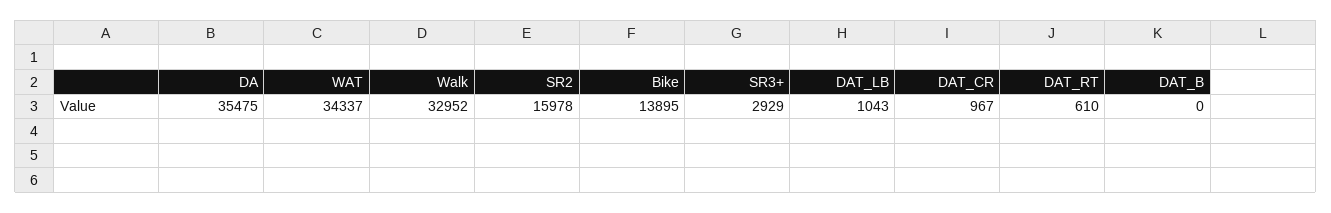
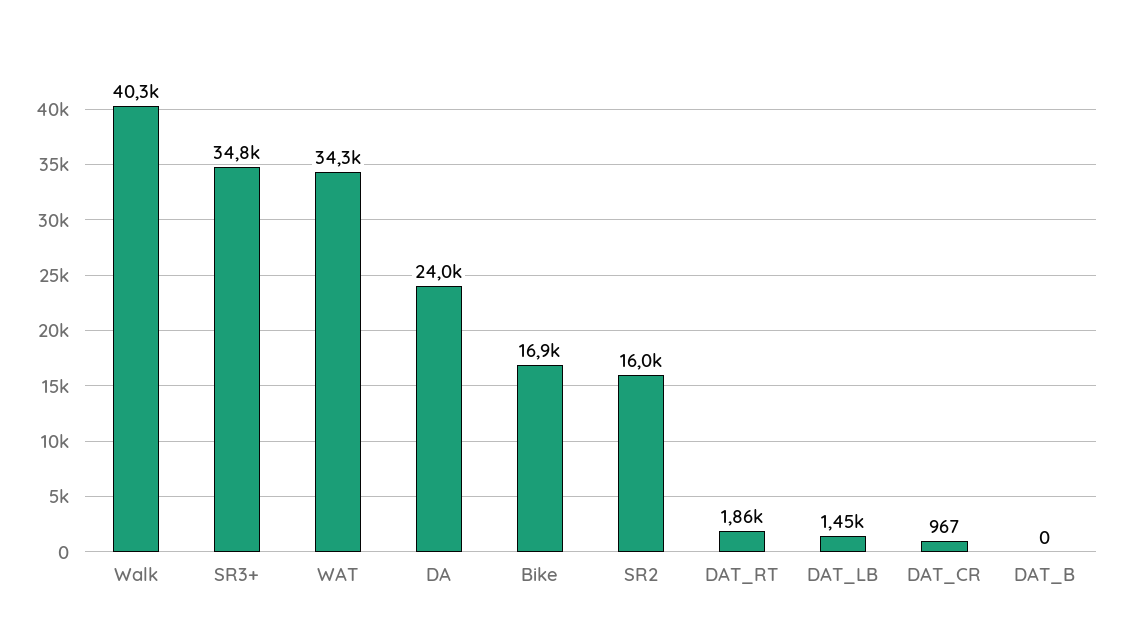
  {
-   "DA": 35475,
+   "DA": 24000,
    "WAT": 34337,
-   "Walk": 32952,
+   "Walk": 40300,
    "SR2": 15978,
-   "Bike": 13895,
+   "Bike": 16900,
-   "SR3+": 2929,
+   "SR3+": 34800,
-   "DAT_LB": 1043,
+   "DAT_LB": 1450,
    "DAT_CR": 967,
-   "DAT_RT": 610,
+   "DAT_RT": 1860,
    "DAT_B": 0
  }

